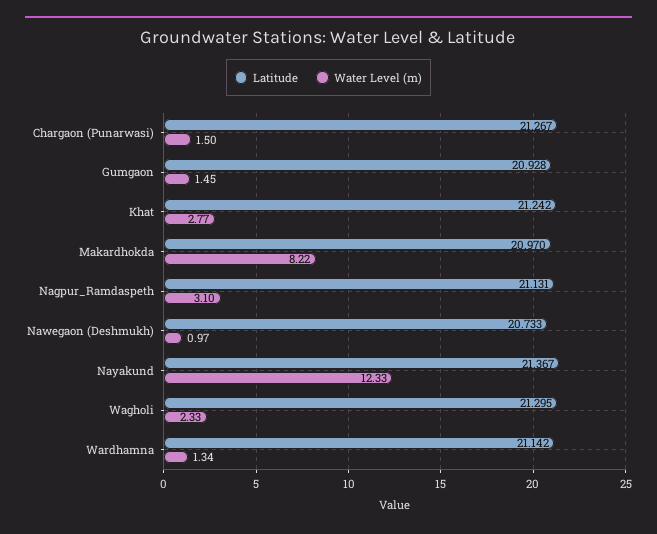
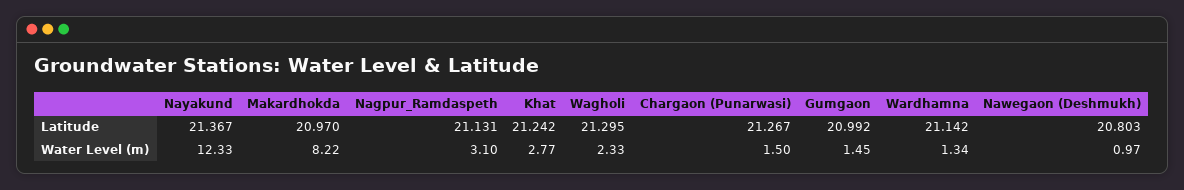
  {
    "Latitude": {
      "Chargaon (Punarwasi)": 21.267,
-     "Gumgaon": 20.928,
+     "Gumgaon": 20.992,
      "Khat": 21.242,
      "Makardhokda": 20.97,
      "Nagpur_Ramdaspeth": 21.131,
-     "Nawegaon (Deshmukh)": 20.733,
+     "Nawegaon (Deshmukh)": 20.803,
      "Nayakund": 21.367,
      "Wagholi": 21.295,
      "Wardhamna": 21.142
    },
    "Water Level (m)": {
      "Chargaon (Punarwasi)": 1.5,
      "Gumgaon": 1.45,
      "Khat": 2.77,
      "Makardhokda": 8.22,
      "Nagpur_Ramdaspeth": 3.1,
      "Nawegaon (Deshmukh)": 0.97,
      "Nayakund": 12.33,
      "Wagholi": 2.33,
      "Wardhamna": 1.34
    }
  }

